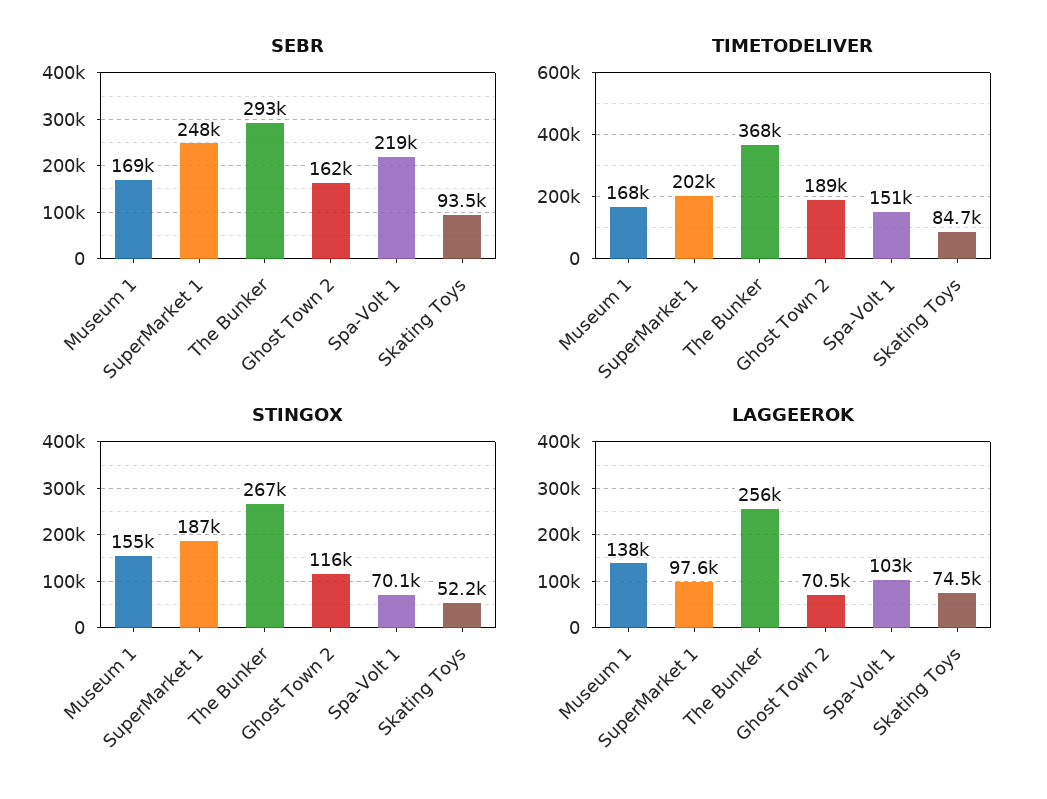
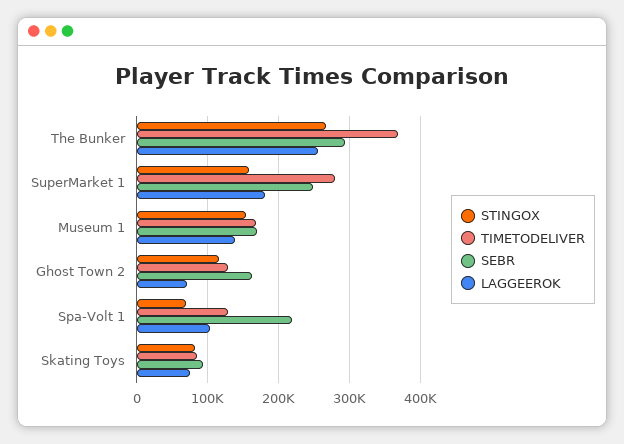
  {
    "SEBR": {
      "Museum 1": 169000,
      "SuperMarket 1": 248000,
      "The Bunker": 293000,
      "Ghost Town 2": 162000,
      "Spa-Volt 1": 219000,
      "Skating Toys": 93500
    },
    "TIMETODELIVER": {
      "Museum 1": 168000,
-     "SuperMarket 1": 202000,
+     "SuperMarket 1": 280000,
      "The Bunker": 368000,
-     "Ghost Town 2": 189000,
+     "Ghost Town 2": 130000,
-     "Spa-Volt 1": 151000,
+     "Spa-Volt 1": 130000,
      "Skating Toys": 84700
    },
    "STINGOX": {
      "Museum 1": 155000,
-     "SuperMarket 1": 187000,
+     "SuperMarket 1": 160000,
      "The Bunker": 267000,
      "Ghost Town 2": 116000,
      "Spa-Volt 1": 70100,
-     "Skating Toys": 52200
+     "Skating Toys": 80000
    },
    "LAGGEEROK": {
      "Museum 1": 138000,
-     "SuperMarket 1": 97600,
+     "SuperMarket 1": 180000,
      "The Bunker": 256000,
      "Ghost Town 2": 70500,
      "Spa-Volt 1": 103000,
      "Skating Toys": 74500
    }
  }

